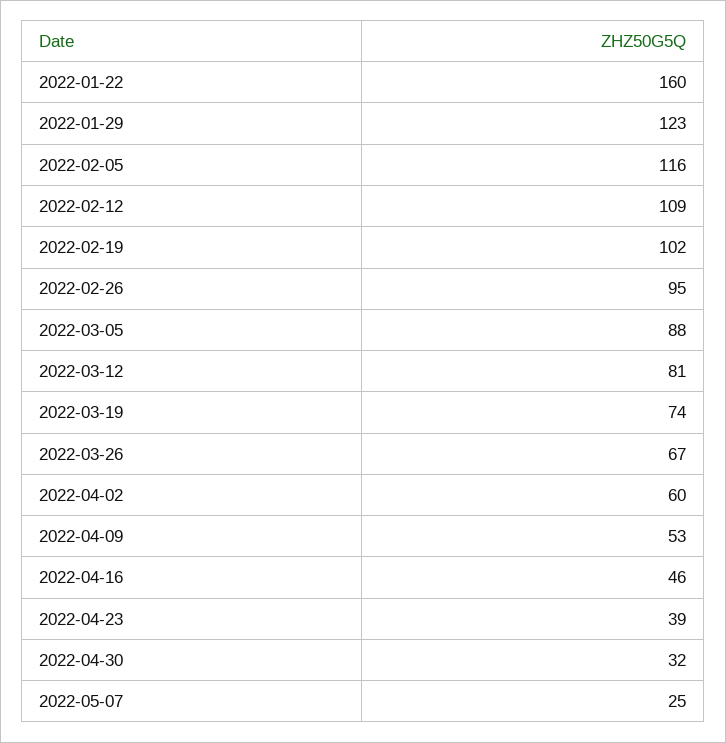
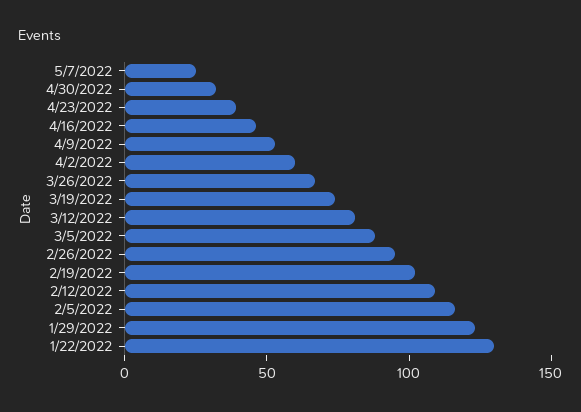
  {
-   "2022-01-22": 160,
+   "2022-01-22": 130,
    "2022-01-29": 123,
    "2022-02-05": 116,
    "2022-02-12": 109,
    "2022-02-19": 102,
    "2022-02-26": 95,
    "2022-03-05": 88,
    "2022-03-12": 81,
    "2022-03-19": 74,
    "2022-03-26": 67,
    "2022-04-02": 60,
    "2022-04-09": 53,
    "2022-04-16": 46,
    "2022-04-23": 39,
    "2022-04-30": 32,
    "2022-05-07": 25
  }

